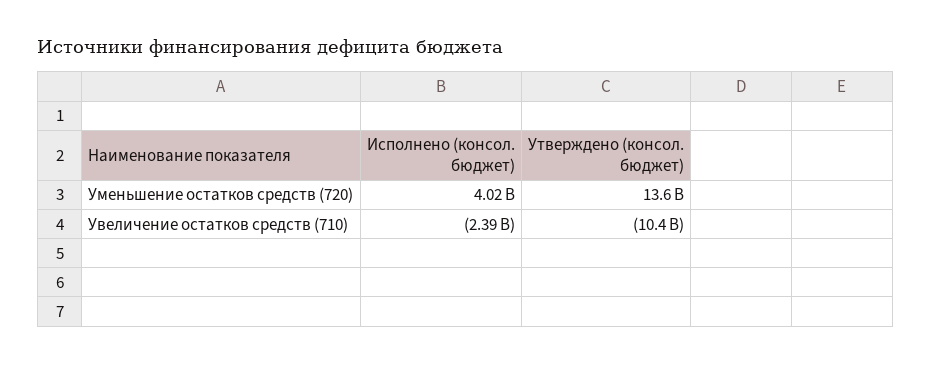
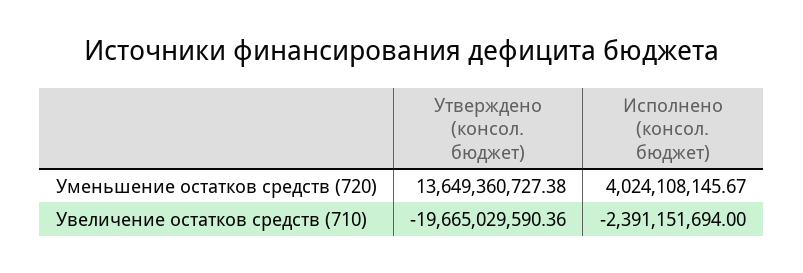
  {
    "Исполнено (консол. бюджет)": {
      "Уменьшение остатков средств (720)": 4024108145.67,
      "Увеличение остатков средств (710)": -2391151694
    },
    "Утверждено (консол. бюджет)": {
      "Уменьшение остатков средств (720)": 13649360727.38,
-     "Увеличение остатков средств (710)": -10400000000
+     "Увеличение остатков средств (710)": -19665029590.36
    }
  }

